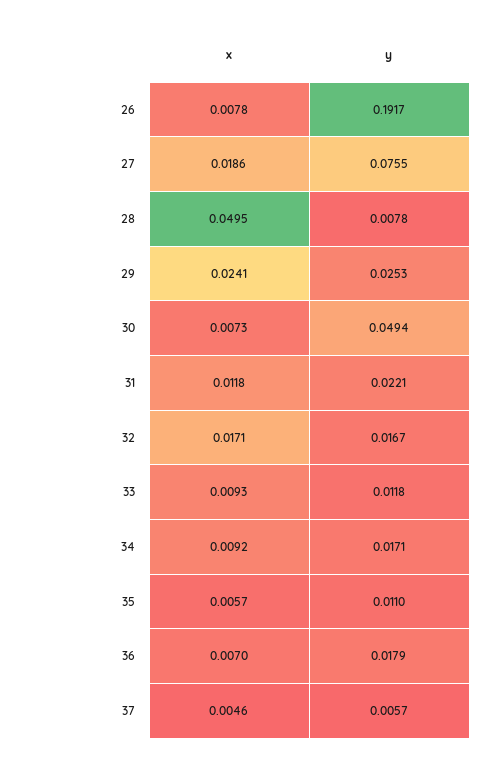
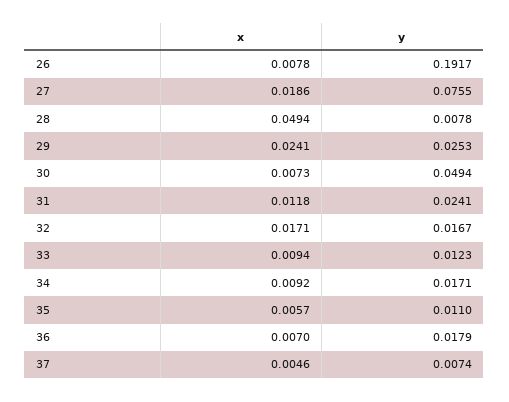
  {
    "x": {
      "26": 0.0078,
      "27": 0.0186,
-     "28": 0.0495,
+     "28": 0.0494,
      "29": 0.0241,
      "30": 0.0073,
      "31": 0.0118,
      "32": 0.0171,
-     "33": 0.0093,
+     "33": 0.0094,
      "34": 0.0092,
      "35": 0.0057,
      "36": 0.007,
      "37": 0.0046
    },
    "y": {
      "26": 0.1917,
      "27": 0.0755,
      "28": 0.0078,
      "29": 0.0253,
      "30": 0.0494,
-     "31": 0.0221,
+     "31": 0.0241,
      "32": 0.0167,
-     "33": 0.0118,
+     "33": 0.0123,
      "34": 0.0171,
      "35": 0.011,
      "36": 0.0179,
-     "37": 0.0057
+     "37": 0.0074
    }
  }

